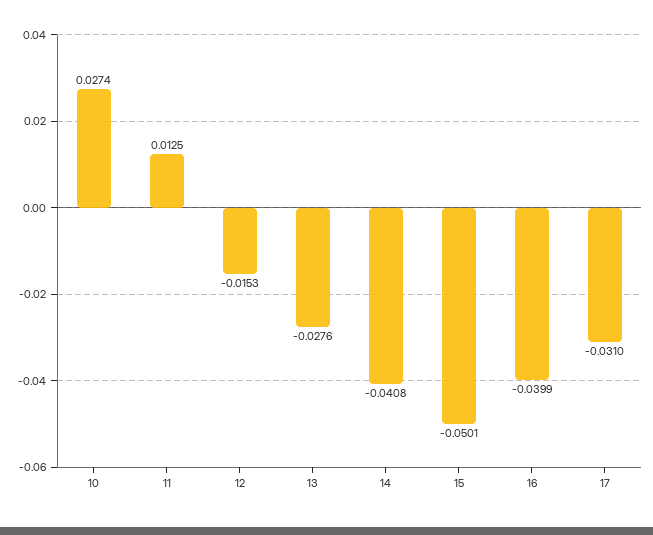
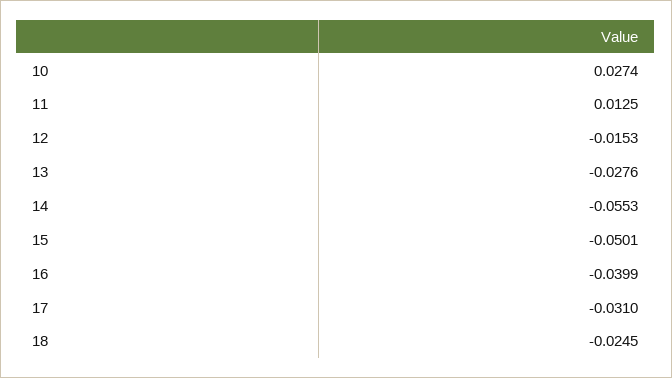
  {
    "10": 0.0274,
    "11": 0.0125,
    "12": -0.0153,
    "13": -0.0276,
-   "14": -0.0408,
+   "14": -0.0553,
    "15": -0.0501,
    "16": -0.0399,
-   "17": -0.031
+   "17": -0.031,
+   "18": -0.0245
  }

